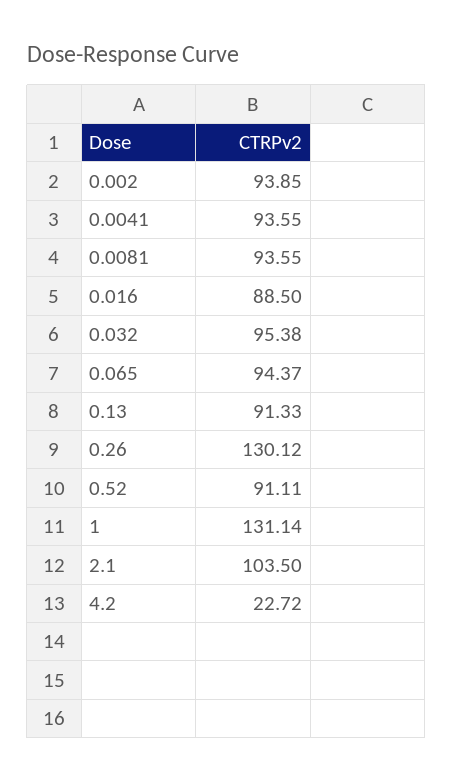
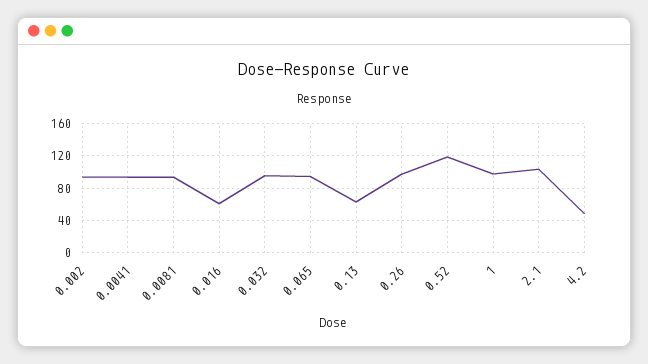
  {
    "0.002": 93.85,
    "0.0041": 93.55,
    "0.0081": 93.55,
-   "0.016": 88.5,
+   "0.016": 60,
    "0.032": 95.38,
    "0.065": 94.37,
-   "0.13": 91.33,
+   "0.13": 60,
-   "0.26": 130.12,
+   "0.26": 100,
-   "0.52": 91.11,
+   "0.52": 120,
-   "1": 131.14,
+   "1": 100,
    "2.1": 103.5,
-   "4.2": 22.72
+   "4.2": 50
  }

